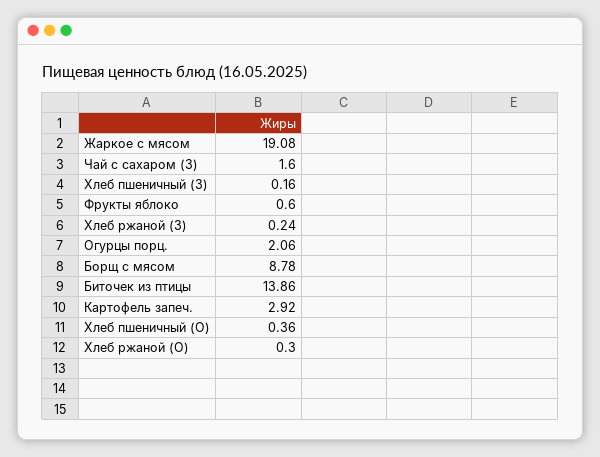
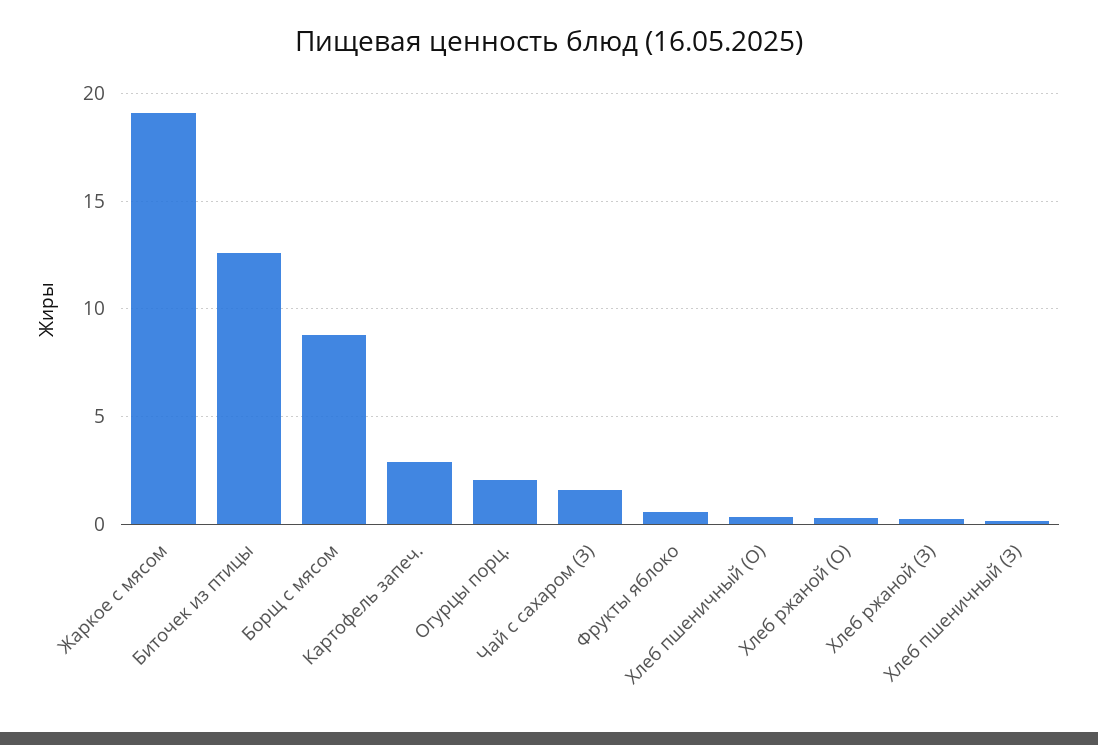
  {
    "Жаркое с мясом": 19.08,
    "Чай с сахаром (З)": 1.6,
    "Хлеб пшеничный (З)": 0.16,
    "Фрукты яблоко": 0.6,
    "Хлеб ржаной (З)": 0.24,
    "Огурцы порц.": 2.06,
    "Борщ с мясом": 8.78,
-   "Биточек из птицы": 13.86,
+   "Биточек из птицы": 12.5,
    "Картофель запеч.": 2.92,
    "Хлеб пшеничный (О)": 0.36,
    "Хлеб ржаной (О)": 0.3
  }

